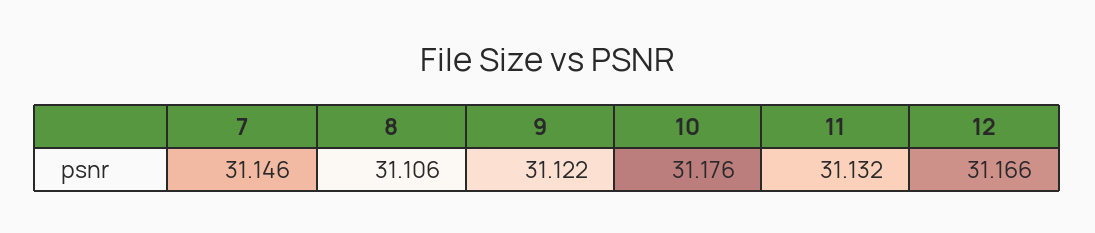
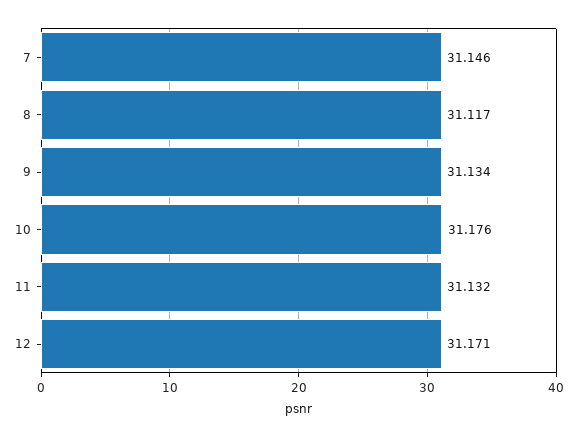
  {
    "7": 31.146,
-   "8": 31.106,
+   "8": 31.117,
-   "9": 31.122,
+   "9": 31.134,
    "10": 31.176,
    "11": 31.132,
-   "12": 31.166
+   "12": 31.171
  }

